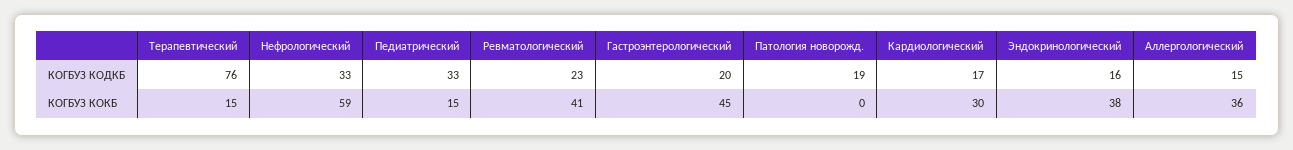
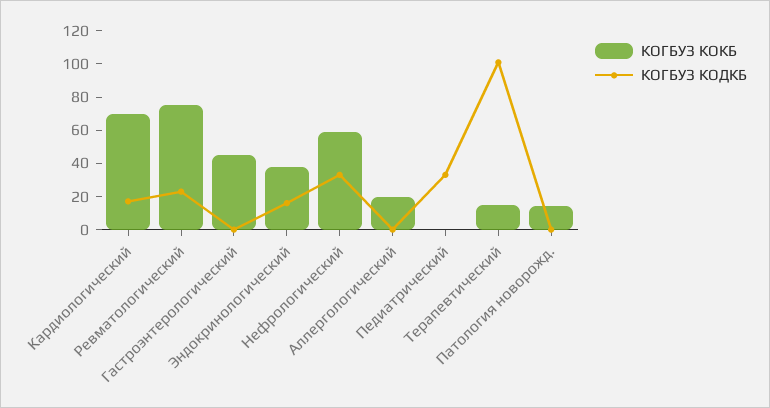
  {
    "КОГБУЗ КОДКБ": {
-     "Терапевтический": 76,
+     "Терапевтический": 100,
      "Нефрологический": 33,
      "Педиатрический": 33,
      "Ревматологический": 23,
-     "Гастроэнтерологический": 20,
+     "Гастроэнтерологический": 0,
-     "Патология новорожд.": 19,
+     "Патология новорожд.": 0,
      "Кардиологический": 17,
      "Эндокринологический": 16,
-     "Аллергологический": 15
+     "Аллергологический": 0
    },
    "КОГБУЗ КОКБ": {
      "Терапевтический": 15,
      "Нефрологический": 59,
-     "Педиатрический": 15,
+     "Педиатрический": 0,
-     "Ревматологический": 41,
+     "Ревматологический": 75,
      "Гастроэнтерологический": 45,
-     "Патология новорожд.": 0,
+     "Патология новорожд.": 15,
-     "Кардиологический": 30,
+     "Кардиологический": 70,
      "Эндокринологический": 38,
-     "Аллергологический": 36
+     "Аллергологический": 20
    }
  }

